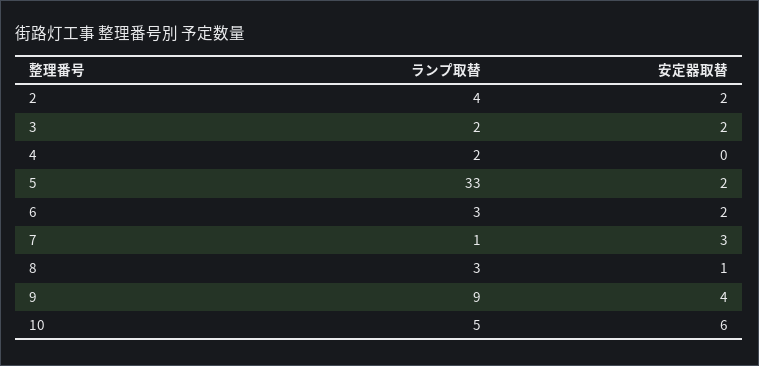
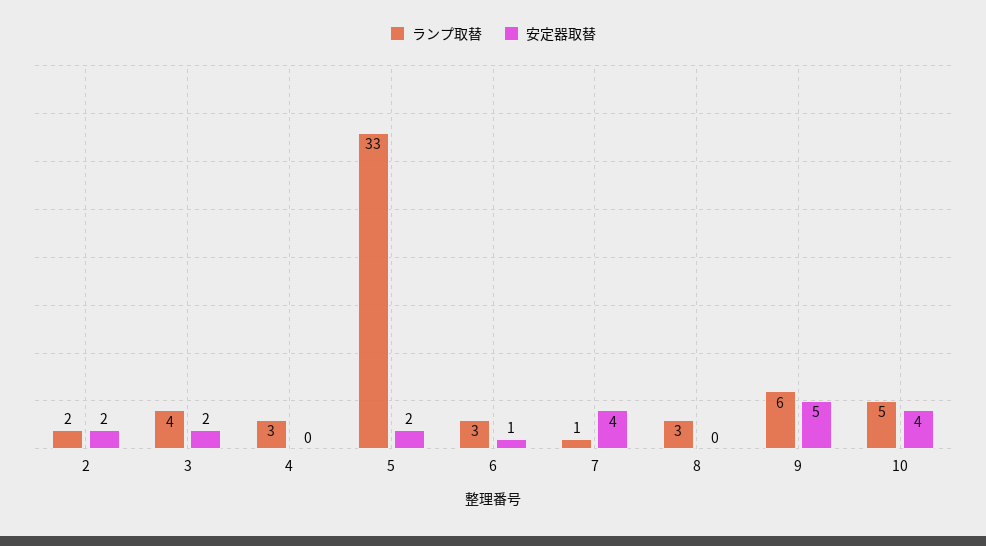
  {
    "ランプ取替": {
-     "2": 4,
+     "2": 2,
-     "3": 2,
+     "3": 4,
-     "4": 2,
+     "4": 3,
      "5": 33,
      "6": 3,
      "7": 1,
      "8": 3,
-     "9": 9,
+     "9": 6,
      "10": 5
    },
    "安定器取替": {
      "2": 2,
      "3": 2,
      "4": 0,
      "5": 2,
-     "6": 2,
+     "6": 1,
-     "7": 3,
+     "7": 4,
-     "8": 1,
+     "8": 0,
-     "9": 4,
+     "9": 5,
-     "10": 6
+     "10": 4
    }
  }

